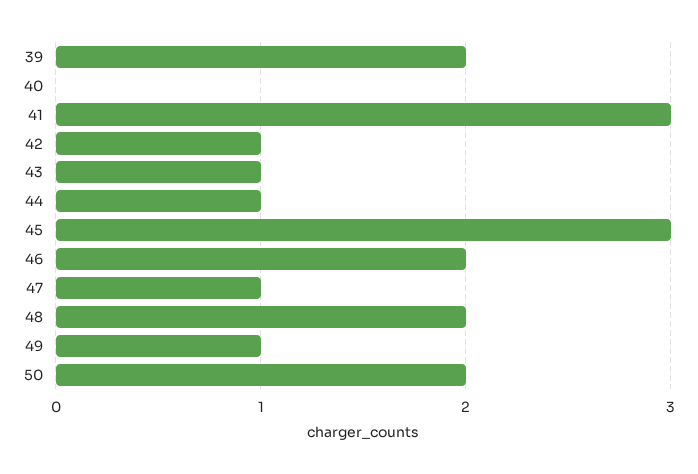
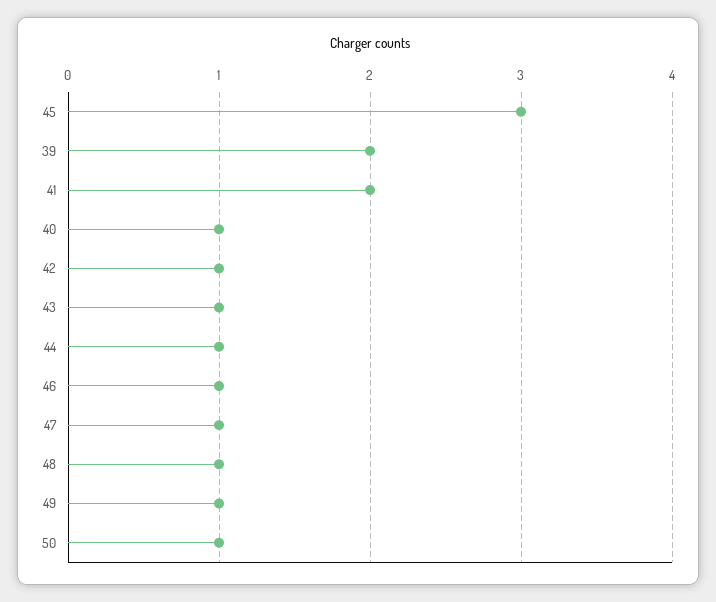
  {
    "39": 2,
-   "40": 0,
+   "40": 1,
-   "41": 3,
+   "41": 2,
    "42": 1,
    "43": 1,
    "44": 1,
    "45": 3,
-   "46": 2,
+   "46": 1,
    "47": 1,
-   "48": 2,
+   "48": 1,
    "49": 1,
-   "50": 2
+   "50": 1
  }

